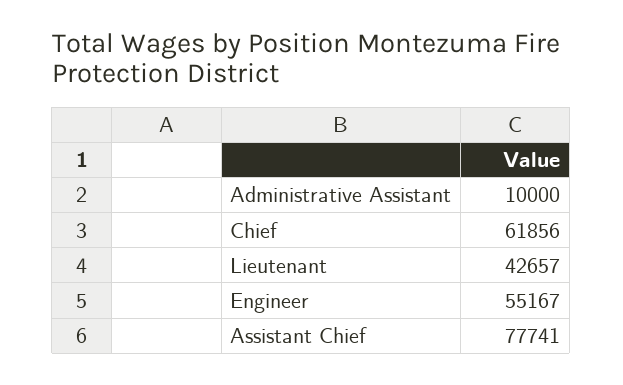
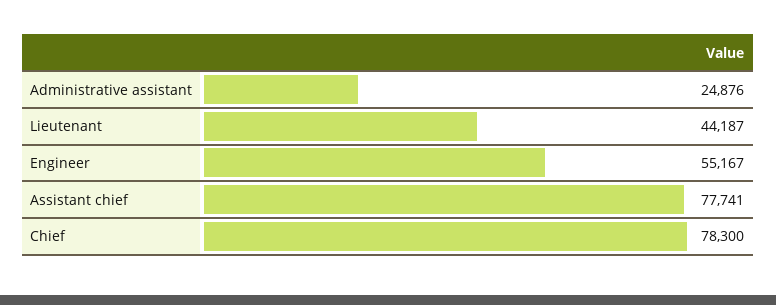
  {
-   "Administrative Assistant": 10000,
+   "Administrative Assistant": 24876,
-   "Chief": 61856,
+   "Chief": 78300,
-   "Lieutenant": 42657,
+   "Lieutenant": 44187,
    "Engineer": 55167,
    "Assistant Chief": 77741
  }

